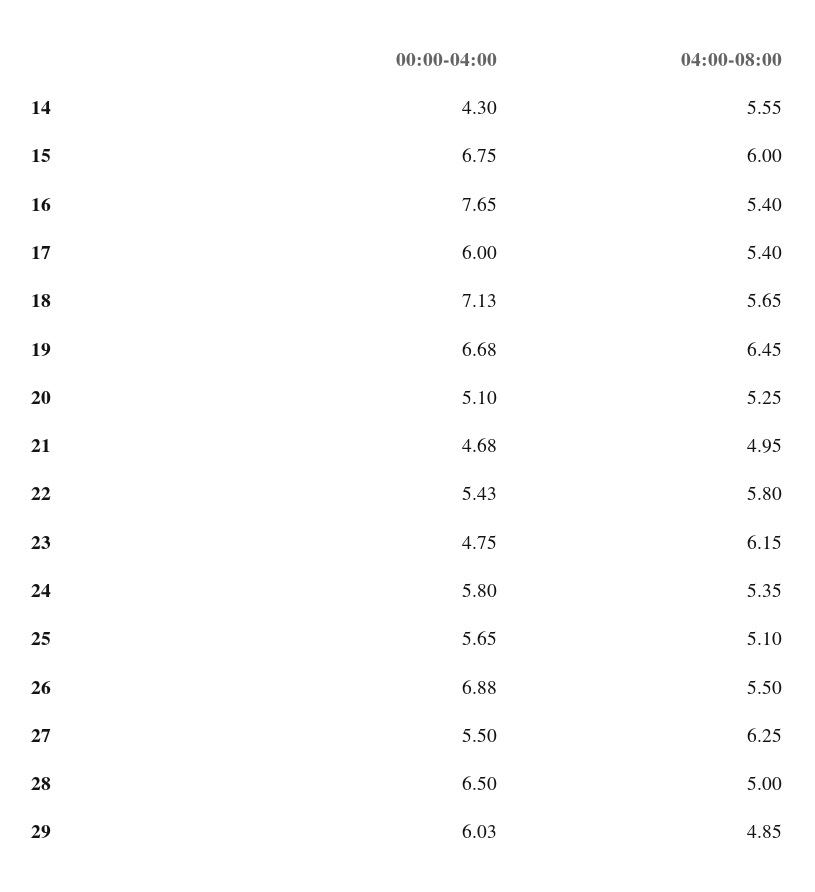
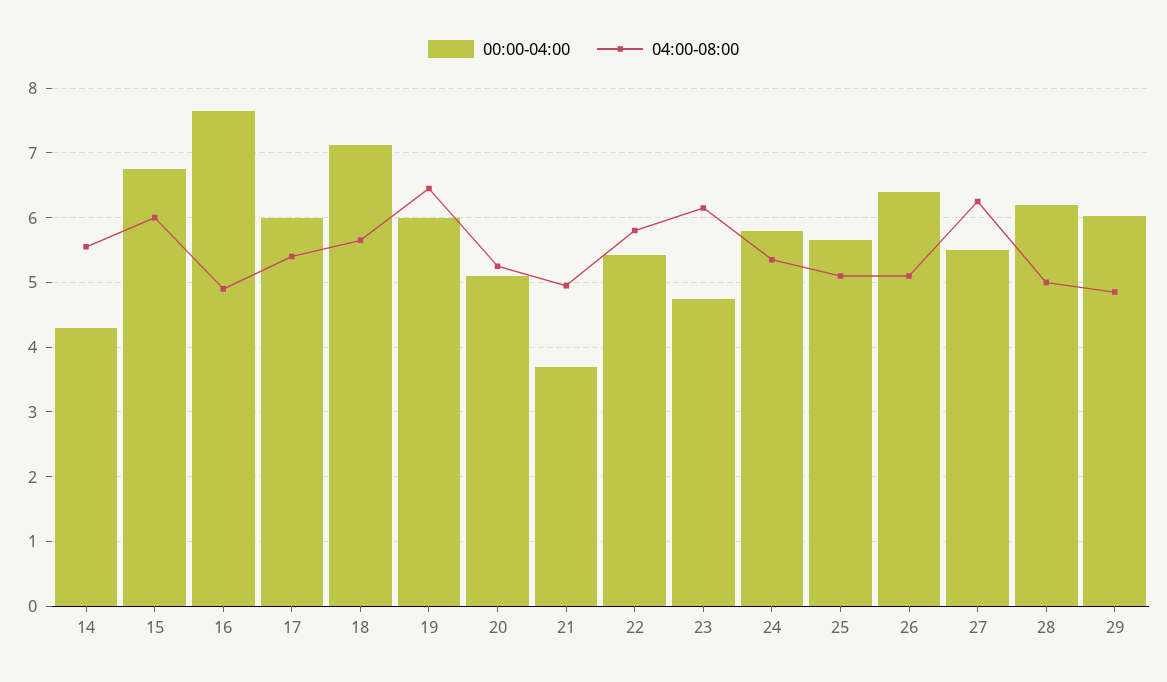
  {
    "00:00-04:00": {
      "14": 4.3,
      "15": 6.75,
      "16": 7.65,
      "17": 6,
      "18": 7.13,
-     "19": 6.68,
+     "19": 6,
      "20": 5.1,
-     "21": 4.68,
+     "21": 3.7,
      "22": 5.43,
      "23": 4.75,
      "24": 5.8,
      "25": 5.65,
-     "26": 6.88,
+     "26": 6.4,
      "27": 5.5,
-     "28": 6.5,
+     "28": 6.2,
      "29": 6.03
    },
    "04:00-08:00": {
      "14": 5.55,
      "15": 6,
-     "16": 5.4,
+     "16": 4.9,
      "17": 5.4,
      "18": 5.65,
      "19": 6.45,
      "20": 5.25,
      "21": 4.95,
      "22": 5.8,
      "23": 6.15,
      "24": 5.35,
      "25": 5.1,
-     "26": 5.5,
+     "26": 5.1,
      "27": 6.25,
      "28": 5,
      "29": 4.85
    }
  }

